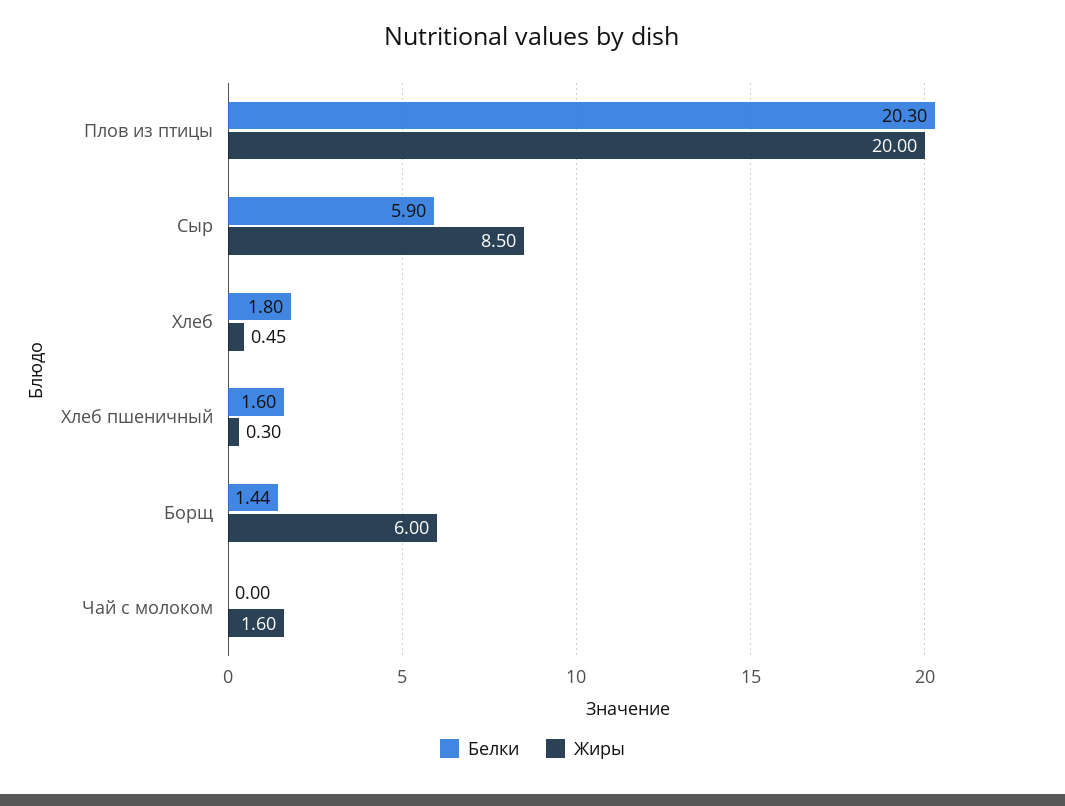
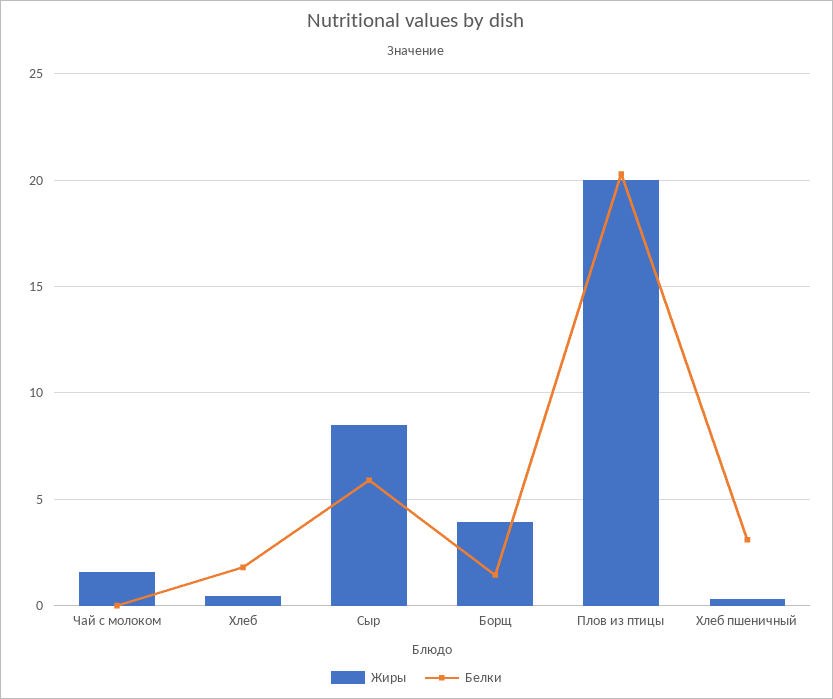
  {
    "Белки": {
      "Плов из птицы": 20.3,
      "Сыр": 5.9,
      "Хлеб": 1.8,
-     "Хлеб пшеничный": 1.6,
+     "Хлеб пшеничный": 3,
      "Борщ": 1.44,
      "Чай с молоком": 0
    },
    "Жиры": {
      "Плов из птицы": 20,
      "Сыр": 8.5,
      "Хлеб": 0.45,
      "Хлеб пшеничный": 0.3,
-     "Борщ": 6,
+     "Борщ": 4,
      "Чай с молоком": 1.6
    }
  }

